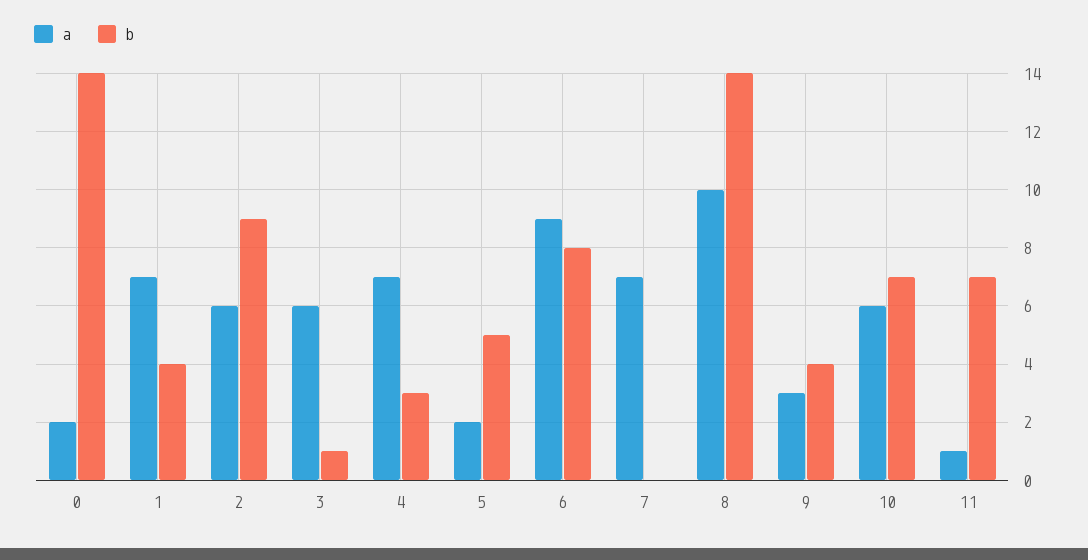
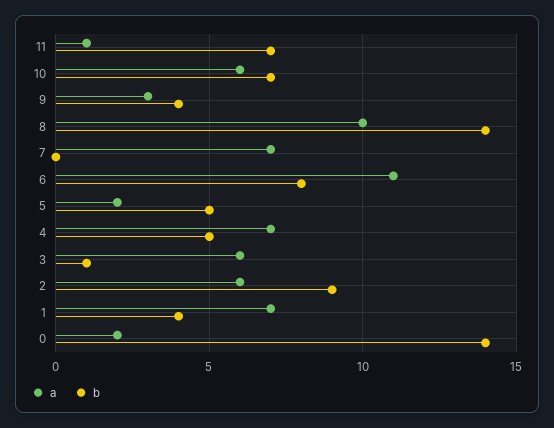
  {
    "a": {
      "0": 2,
      "1": 7,
      "2": 6,
      "3": 6,
      "4": 7,
      "5": 2,
-     "6": 9,
+     "6": 11,
      "7": 7,
      "8": 10,
      "9": 3,
      "10": 6,
      "11": 1
    },
    "b": {
      "0": 14,
      "1": 4,
      "2": 9,
      "3": 1,
-     "4": 3,
+     "4": 5,
      "5": 5,
      "6": 8,
      "7": 0,
      "8": 14,
      "9": 4,
      "10": 7,
      "11": 7
    }
  }

